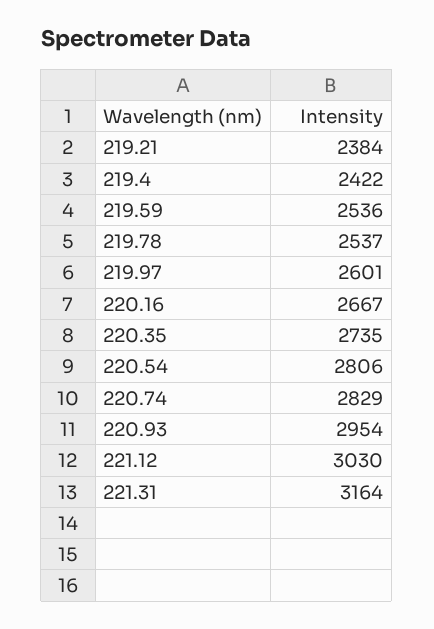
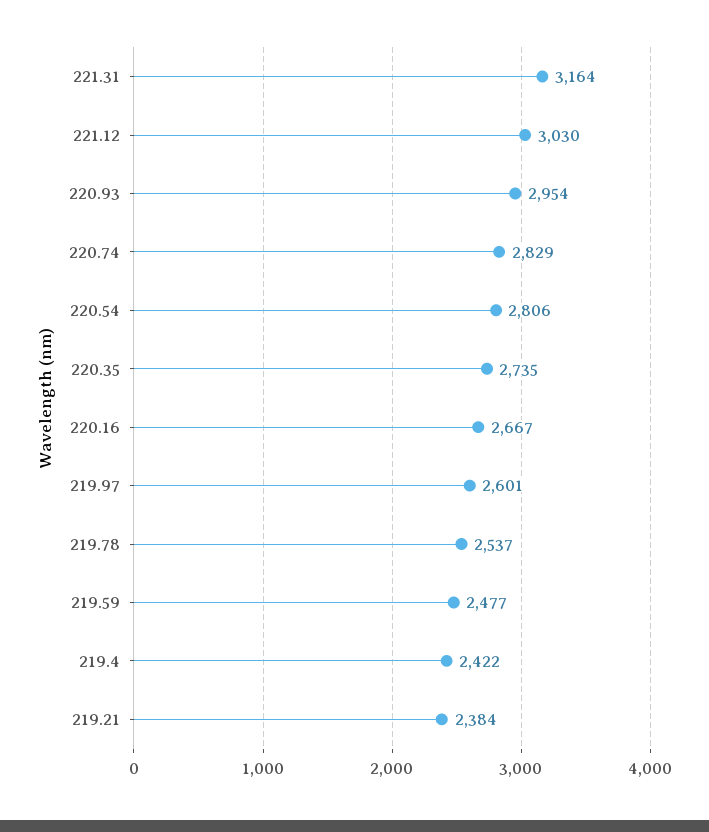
  {
    "219.21": 2384,
    "219.4": 2422,
-   "219.59": 2536,
+   "219.59": 2477,
    "219.78": 2537,
    "219.97": 2601,
    "220.16": 2667,
    "220.35": 2735,
    "220.54": 2806,
    "220.74": 2829,
    "220.93": 2954,
    "221.12": 3030,
    "221.31": 3164
  }

